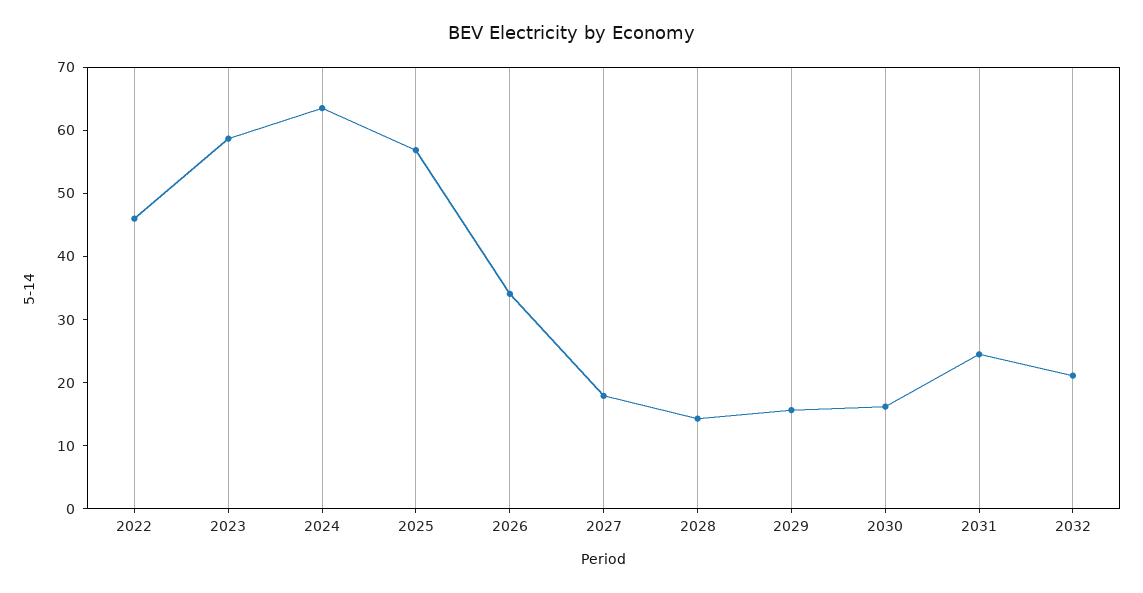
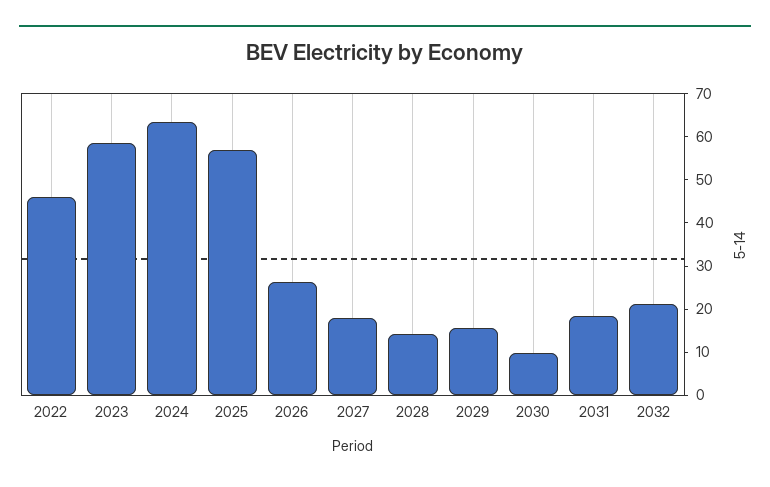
  {
    "2022": 46,
    "2023": 58,
    "2024": 64,
    "2025": 56,
-   "2026": 34,
+   "2026": 26,
    "2027": 18,
    "2028": 14,
    "2029": 16,
-   "2030": 16,
+   "2030": 10,
-   "2031": 24,
+   "2031": 18,
    "2032": 22
  }

